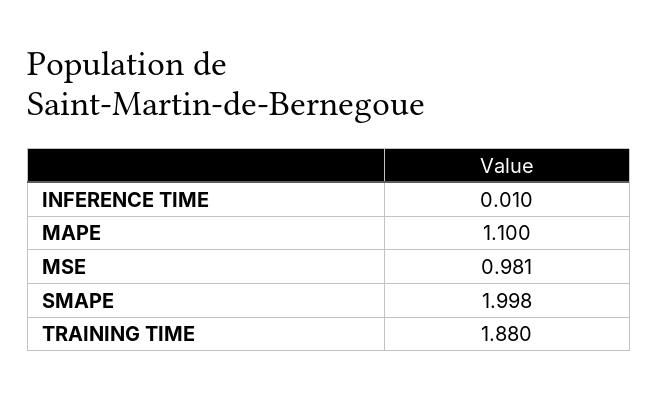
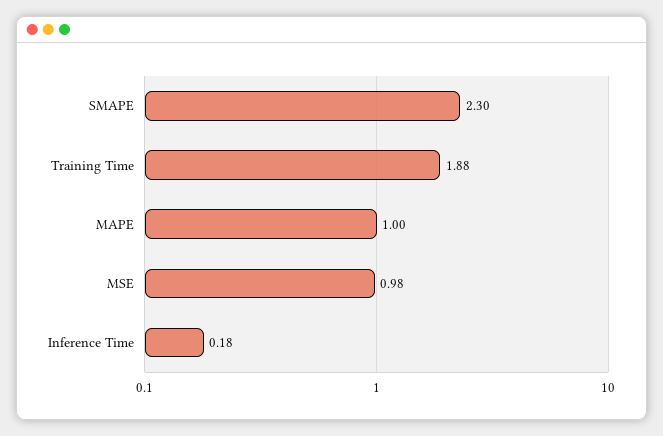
  {
-   "INFERENCE TIME": 0.01,
+   "INFERENCE TIME": 0.18,
-   "MAPE": 1.1,
+   "MAPE": 1,
    "MSE": 0.981,
-   "SMAPE": 1.998,
+   "SMAPE": 2.3,
    "TRAINING TIME": 1.88
  }

